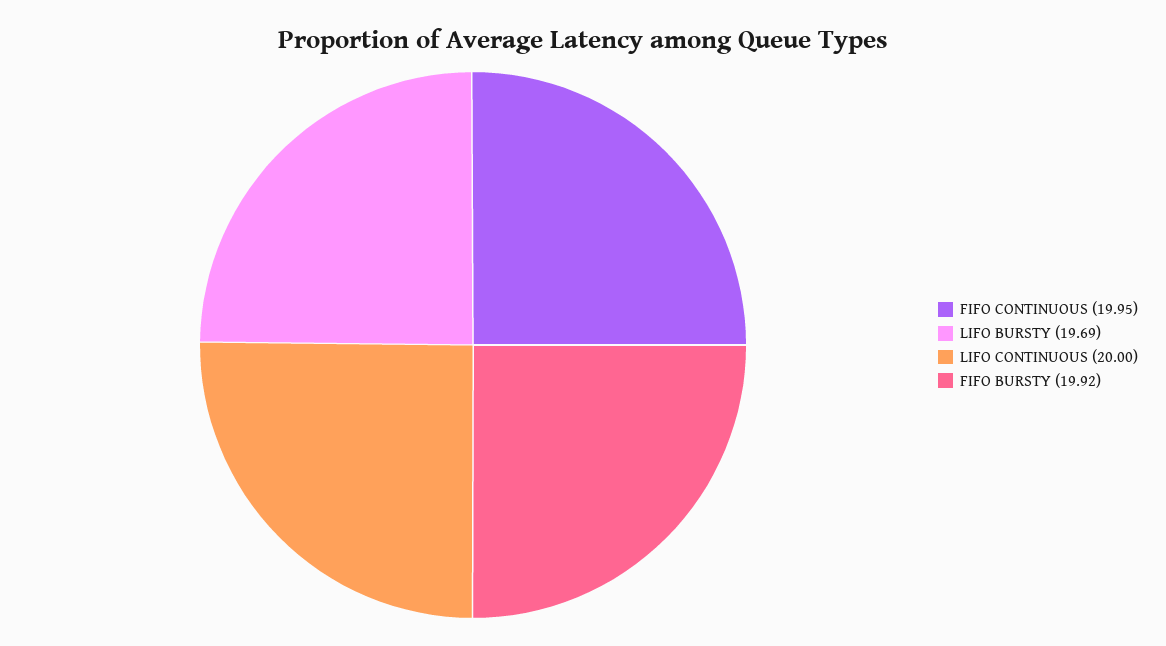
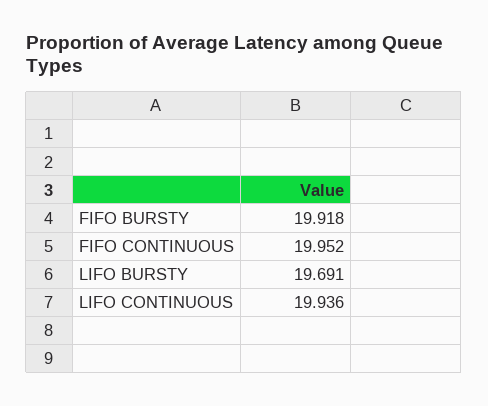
  {
    "FIFO CONTINUOUS": 19.952,
    "LIFO BURSTY": 19.691,
-   "LIFO CONTINUOUS": 20,
+   "LIFO CONTINUOUS": 19.936,
    "FIFO BURSTY": 19.918
  }

